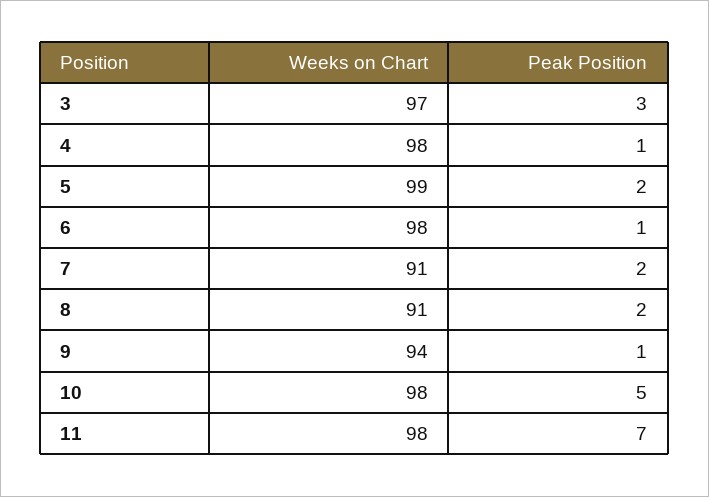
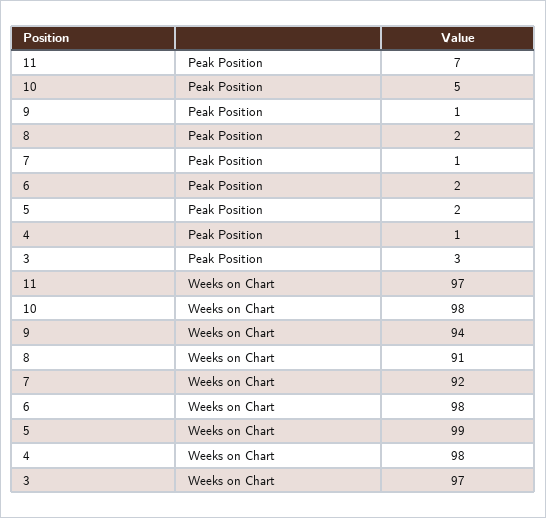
  {
    "Weeks on Chart": {
      "3": 97,
      "4": 98,
      "5": 99,
      "6": 98,
-     "7": 91,
+     "7": 92,
      "8": 91,
      "9": 94,
      "10": 98,
-     "11": 98
+     "11": 97
    },
    "Peak Position": {
      "3": 3,
      "4": 1,
      "5": 2,
-     "6": 1,
+     "6": 2,
-     "7": 2,
+     "7": 1,
      "8": 2,
      "9": 1,
      "10": 5,
      "11": 7
    }
  }

